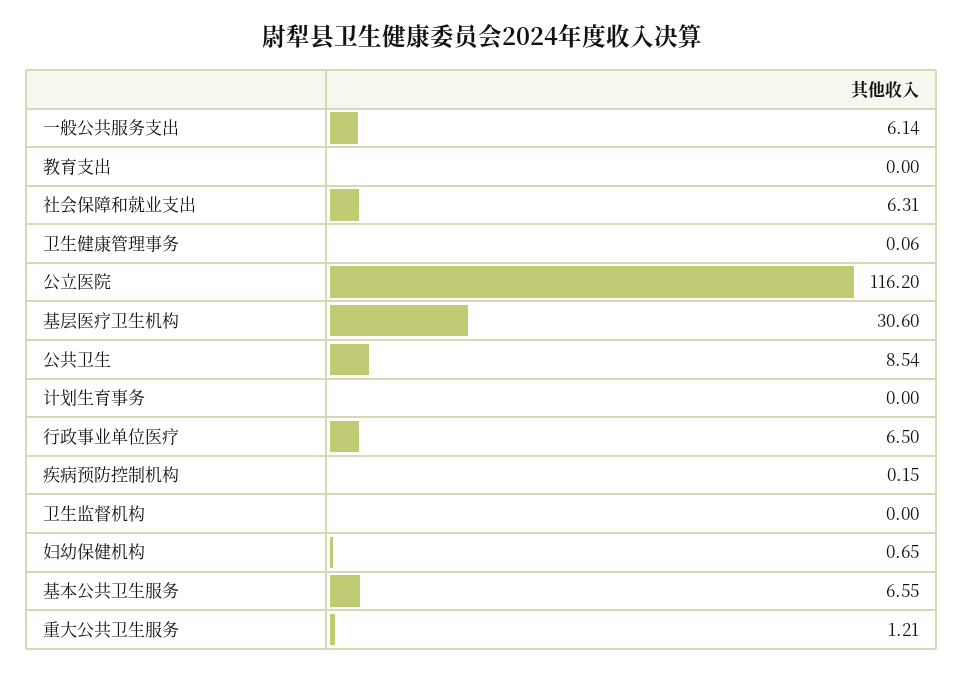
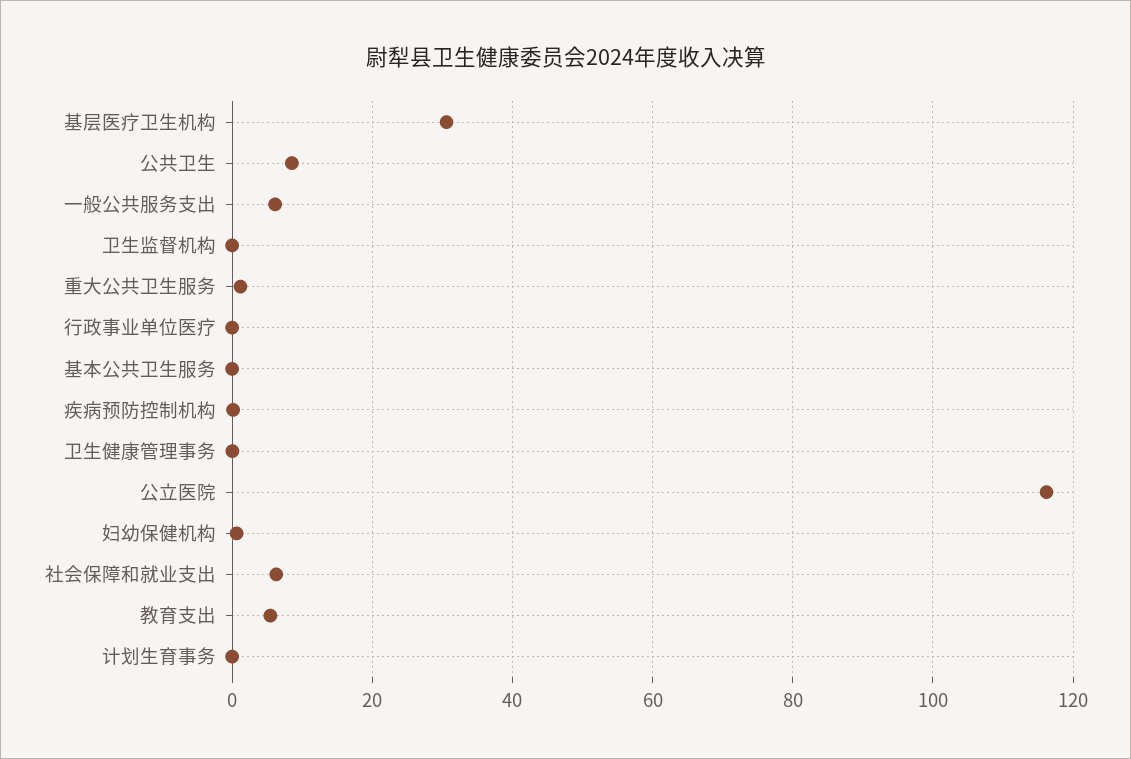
  {
    "一般公共服务支出": 6.14,
-   "教育支出": 0,
+   "教育支出": 6,
    "社会保障和就业支出": 6.31,
    "卫生健康管理事务": 0.06,
    "公立医院": 116.2,
    "基层医疗卫生机构": 30.6,
    "公共卫生": 8.54,
    "计划生育事务": 0,
-   "行政事业单位医疗": 6.5,
+   "行政事业单位医疗": 0,
    "疾病预防控制机构": 0.15,
    "卫生监督机构": 0,
    "妇幼保健机构": 0.65,
-   "基本公共卫生服务": 6.55,
+   "基本公共卫生服务": 0,
    "重大公共卫生服务": 1.21
  }

